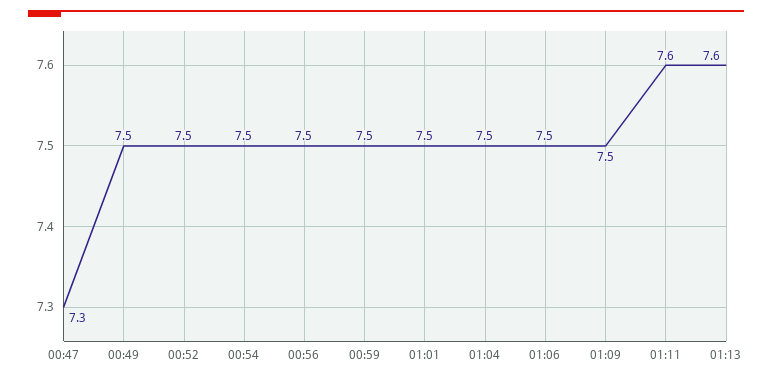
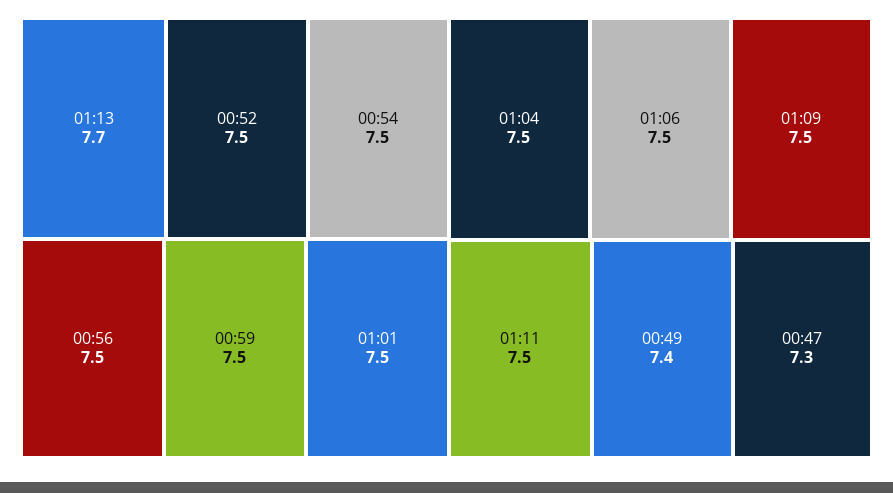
  {
    "00:47": 7.3,
-   "00:49": 7.5,
+   "00:49": 7.4,
    "00:52": 7.5,
    "00:54": 7.5,
    "00:56": 7.5,
    "00:59": 7.5,
    "01:01": 7.5,
    "01:04": 7.5,
    "01:06": 7.5,
    "01:09": 7.5,
-   "01:11": 7.6,
+   "01:11": 7.5,
-   "01:13": 7.6
+   "01:13": 7.7
  }

